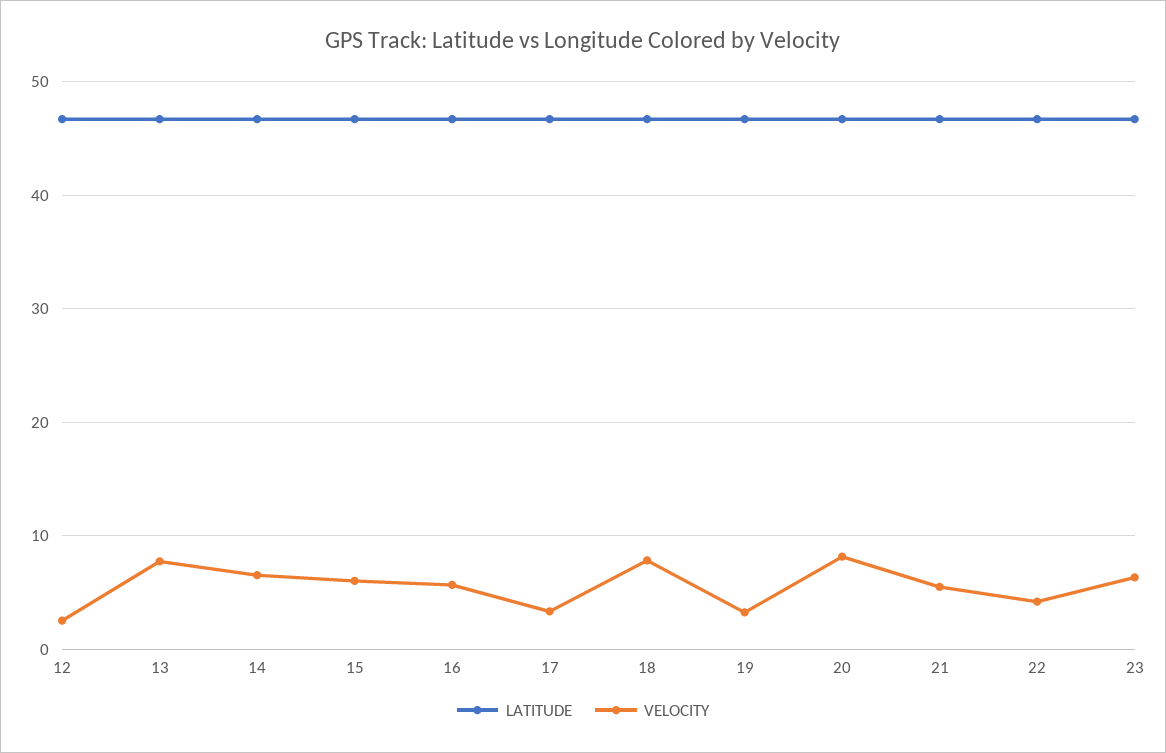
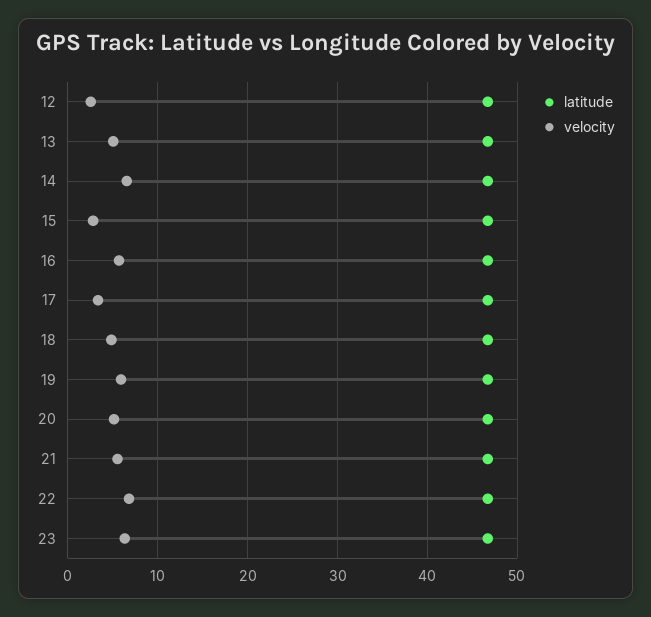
  {
    "LATITUDE": {
      "12": 47,
      "13": 47,
      "14": 47,
      "15": 47,
      "16": 47,
      "17": 47,
      "18": 47,
      "19": 47,
      "20": 47,
      "21": 47,
      "22": 47,
      "23": 47
    },
    "VELOCITY": {
      "12": 3,
-     "13": 8,
+     "13": 5,
      "14": 7,
-     "15": 6,
+     "15": 3,
      "16": 6,
      "17": 3,
-     "18": 8,
+     "18": 5,
-     "19": 3,
+     "19": 6,
-     "20": 8,
+     "20": 5,
      "21": 6,
-     "22": 4,
+     "22": 7,
      "23": 6
    }
  }

